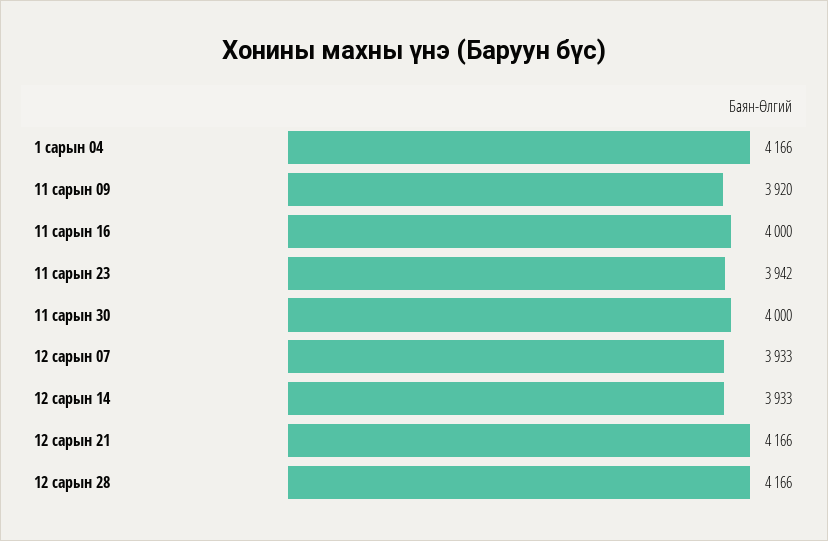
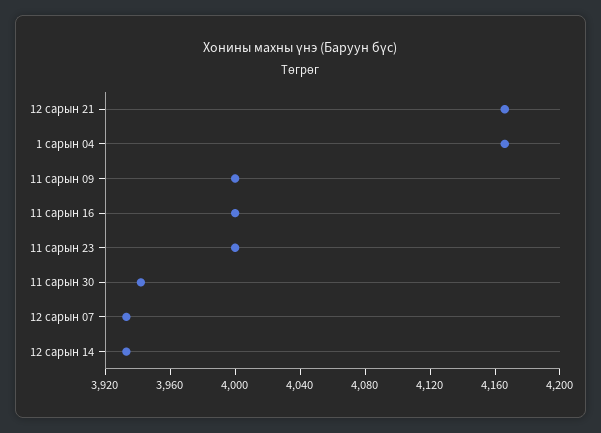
  {
    "1 сарын 04": 4166,
-   "11 сарын 09": 3920,
+   "11 сарын 09": 4000,
    "11 сарын 16": 4000,
-   "11 сарын 23": 3942,
+   "11 сарын 23": 4000,
-   "11 сарын 30": 4000,
+   "11 сарын 30": 3940,
    "12 сарын 07": 3933,
    "12 сарын 14": 3933,
-   "12 сарын 21": 4166,
+   "12 сарын 21": 4166
-   "12 сарын 28": 4166
  }

